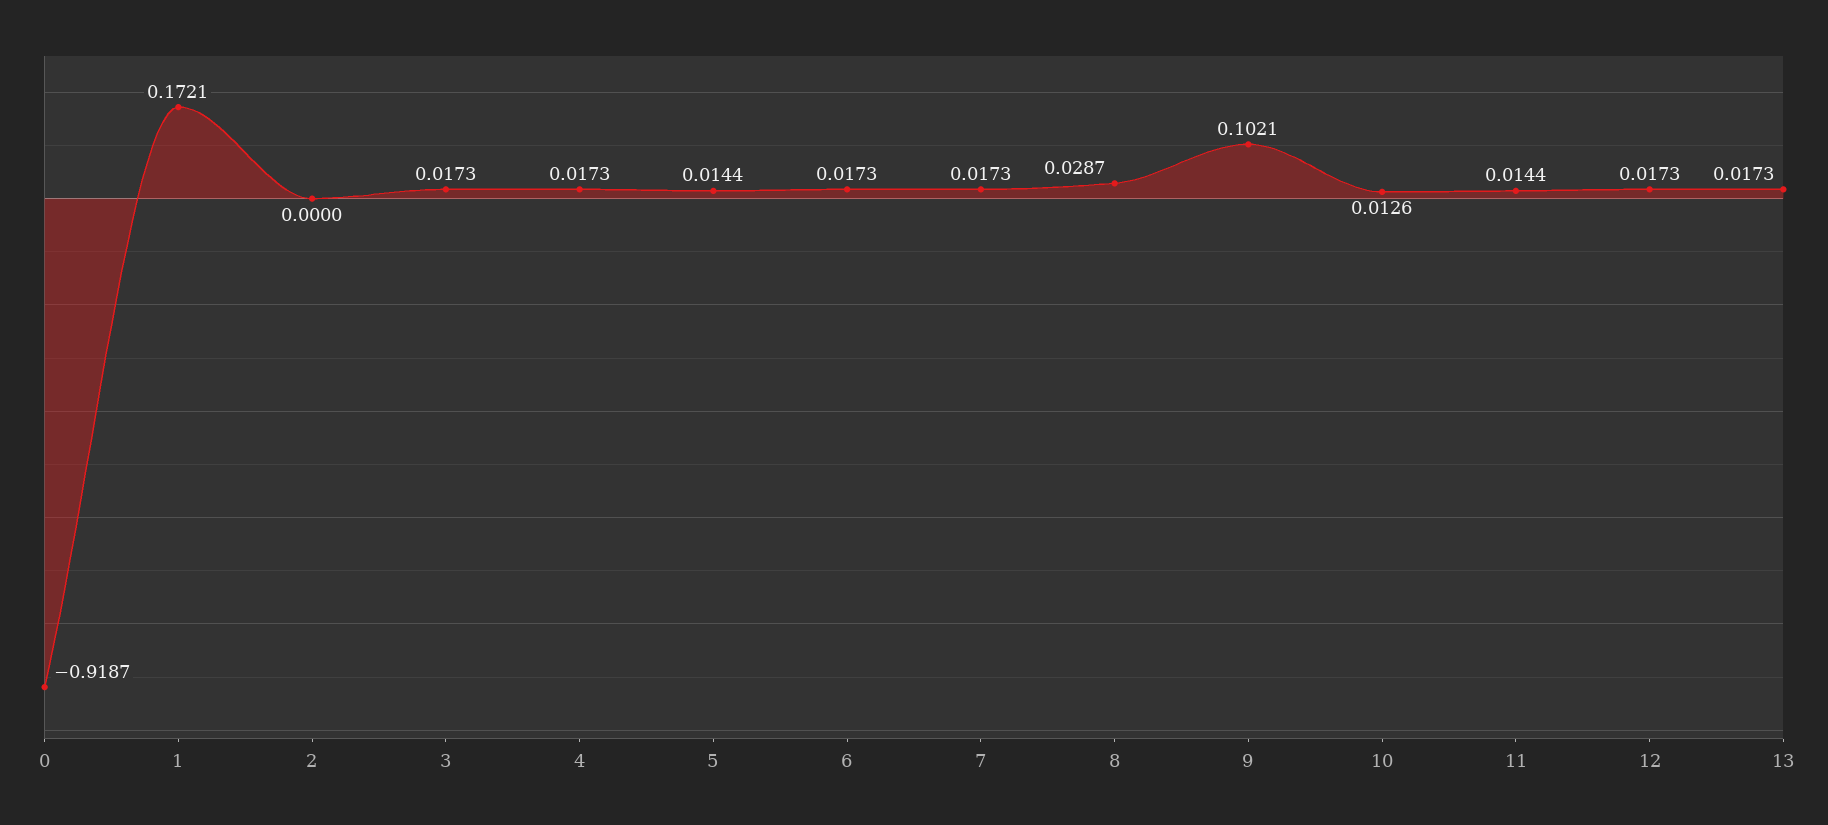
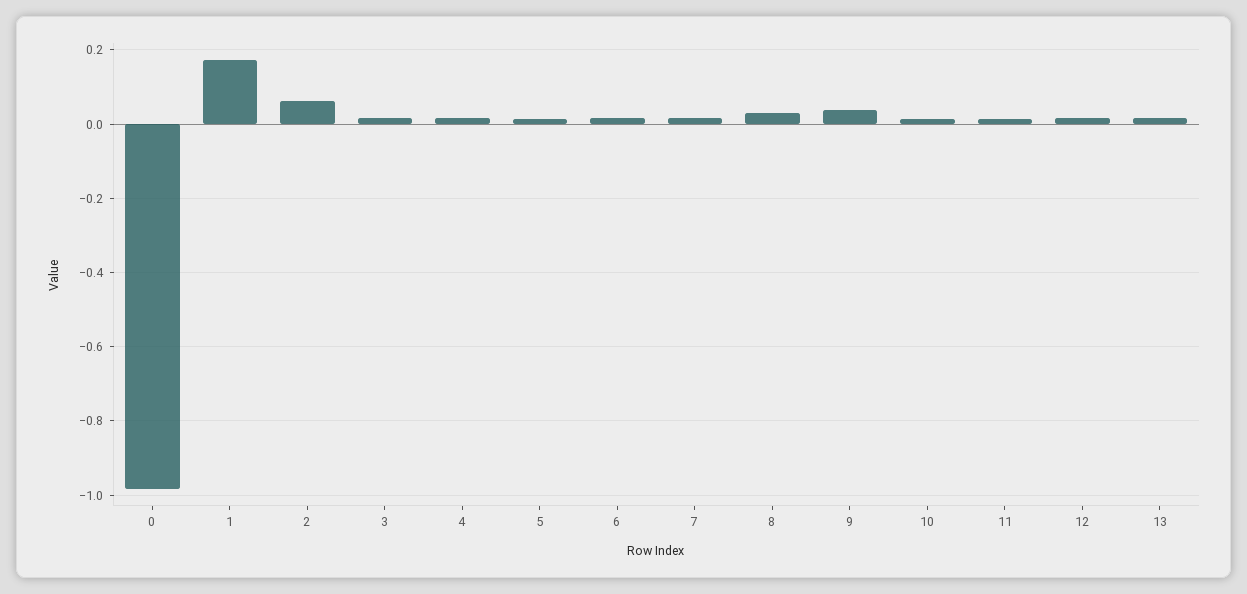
  {
-   "0": -0.9187,
+   "0": -0.98,
    "1": 0.1721,
-   "2": 0,
+   "2": 0.06,
    "3": 0.0173,
    "4": 0.0173,
    "5": 0.0144,
    "6": 0.0173,
    "7": 0.0173,
    "8": 0.0287,
-   "9": 0.1021,
+   "9": 0.04,
    "10": 0.0126,
    "11": 0.0144,
    "12": 0.0173,
    "13": 0.0173
  }

